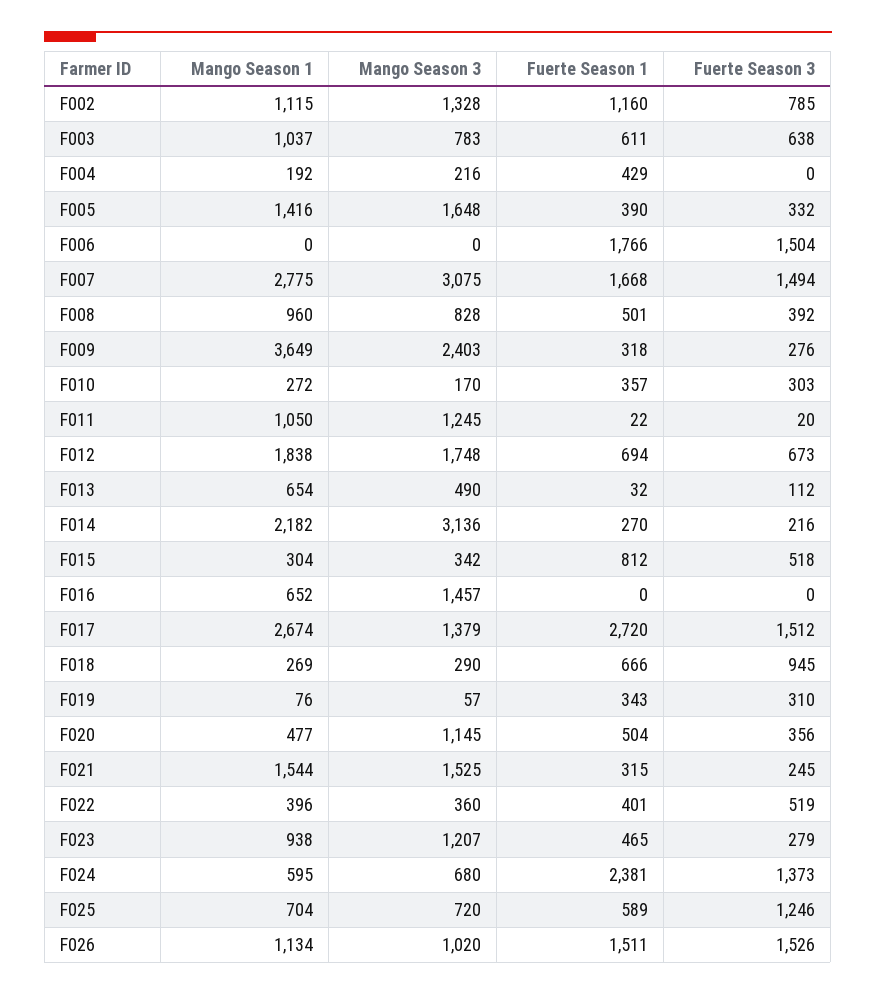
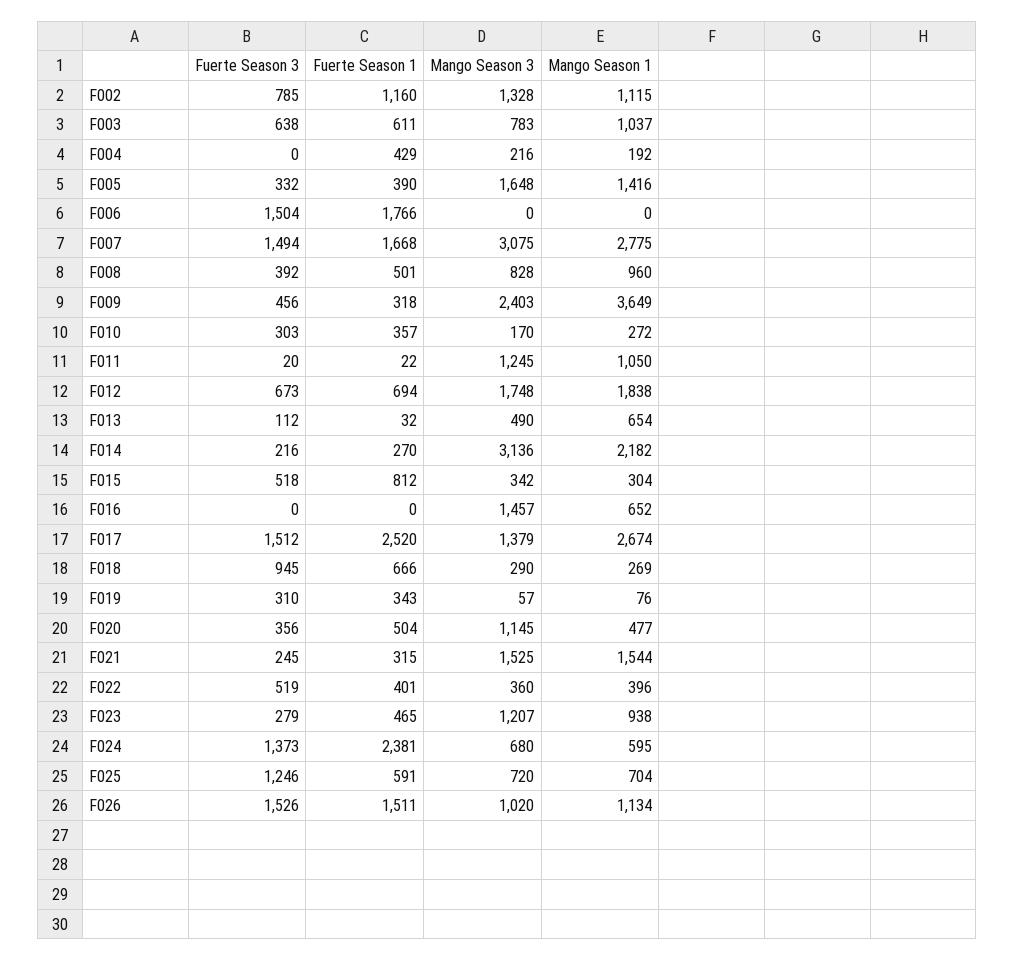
  {
    "Mango Season 1": {
      "F002": 1115,
      "F003": 1037,
      "F004": 192,
      "F005": 1416,
      "F006": 0,
      "F007": 2775,
      "F008": 960,
      "F009": 3649,
      "F010": 272,
      "F011": 1050,
      "F012": 1838,
      "F013": 654,
      "F014": 2182,
      "F015": 304,
      "F016": 652,
      "F017": 2674,
      "F018": 269,
      "F019": 76,
      "F020": 477,
      "F021": 1544,
      "F022": 396,
      "F023": 938,
      "F024": 595,
      "F025": 704,
      "F026": 1134
    },
    "Mango Season 3": {
      "F002": 1328,
      "F003": 783,
      "F004": 216,
      "F005": 1648,
      "F006": 0,
      "F007": 3075,
      "F008": 828,
      "F009": 2403,
      "F010": 170,
      "F011": 1245,
      "F012": 1748,
      "F013": 490,
      "F014": 3136,
      "F015": 342,
      "F016": 1457,
      "F017": 1379,
      "F018": 290,
      "F019": 57,
      "F020": 1145,
      "F021": 1525,
      "F022": 360,
      "F023": 1207,
      "F024": 680,
      "F025": 720,
      "F026": 1020
    },
    "Fuerte Season 1": {
      "F002": 1160,
      "F003": 611,
      "F004": 429,
      "F005": 390,
      "F006": 1766,
      "F007": 1668,
      "F008": 501,
      "F009": 318,
      "F010": 357,
      "F011": 22,
      "F012": 694,
      "F013": 32,
      "F014": 270,
      "F015": 812,
      "F016": 0,
-     "F017": 2720,
+     "F017": 2520,
      "F018": 666,
      "F019": 343,
      "F020": 504,
      "F021": 315,
      "F022": 401,
      "F023": 465,
      "F024": 2381,
-     "F025": 589,
+     "F025": 591,
      "F026": 1511
    },
    "Fuerte Season 3": {
      "F002": 785,
      "F003": 638,
      "F004": 0,
      "F005": 332,
      "F006": 1504,
      "F007": 1494,
      "F008": 392,
-     "F009": 276,
+     "F009": 456,
      "F010": 303,
      "F011": 20,
      "F012": 673,
      "F013": 112,
      "F014": 216,
      "F015": 518,
      "F016": 0,
      "F017": 1512,
      "F018": 945,
      "F019": 310,
      "F020": 356,
      "F021": 245,
      "F022": 519,
      "F023": 279,
      "F024": 1373,
      "F025": 1246,
      "F026": 1526
    }
  }

